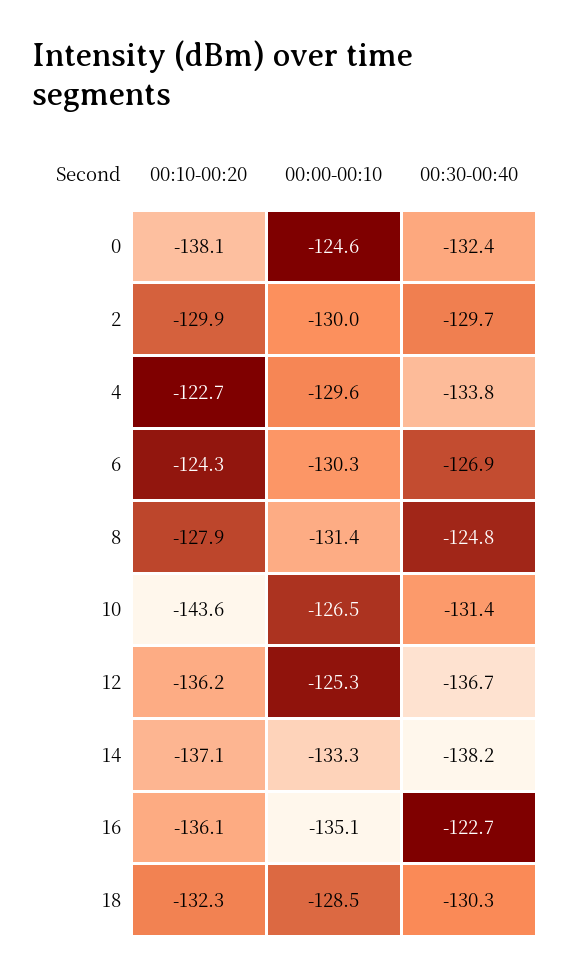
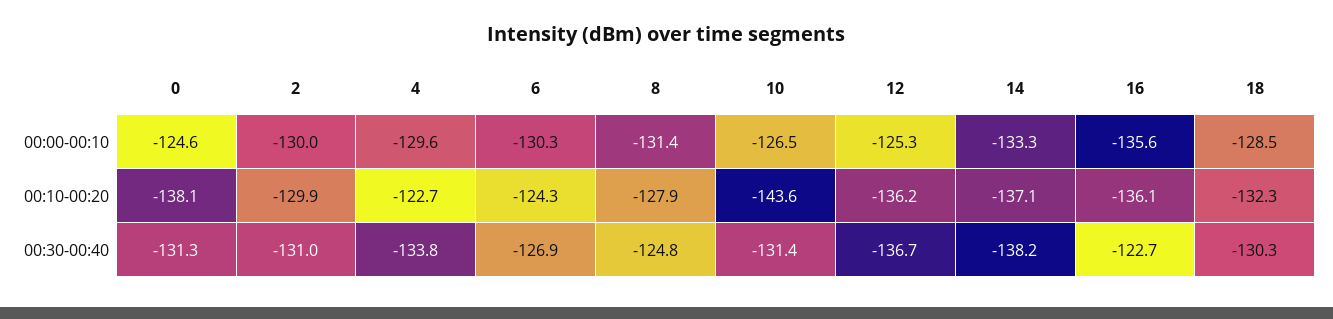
  {
    "00:10-00:20": {
      "0": -138.1,
      "2": -129.9,
      "4": -122.7,
      "6": -124.3,
      "8": -127.9,
      "10": -143.6,
      "12": -136.2,
      "14": -137.1,
      "16": -136.1,
      "18": -132.3
    },
    "00:00-00:10": {
      "0": -124.6,
      "2": -130,
      "4": -129.6,
      "6": -130.3,
      "8": -131.4,
      "10": -126.5,
      "12": -125.3,
      "14": -133.3,
-     "16": -135.1,
+     "16": -135.6,
      "18": -128.5
    },
    "00:30-00:40": {
-     "0": -132.4,
+     "0": -131.3,
-     "2": -129.7,
+     "2": -131,
      "4": -133.8,
      "6": -126.9,
      "8": -124.8,
      "10": -131.4,
      "12": -136.7,
      "14": -138.2,
      "16": -122.7,
      "18": -130.3
    }
  }

